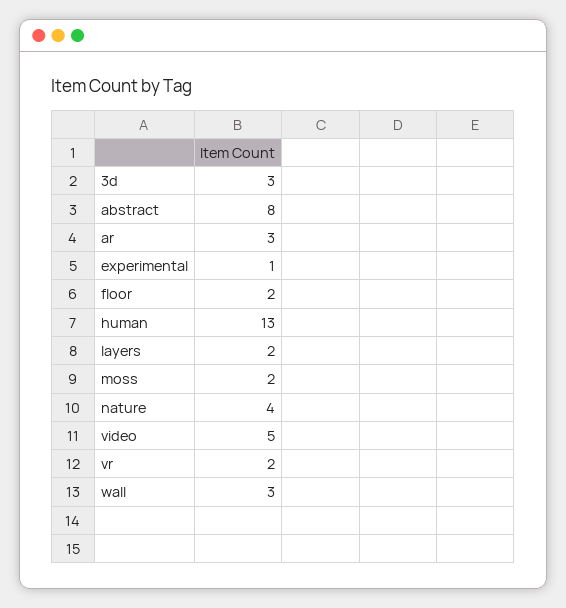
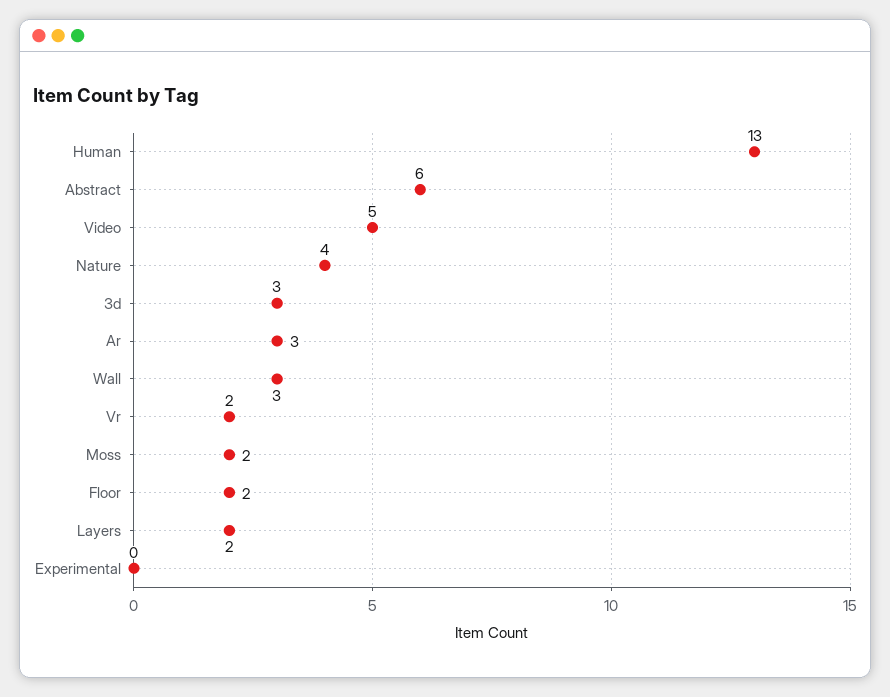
  {
    "3d": 3,
-   "abstract": 8,
+   "abstract": 6,
    "ar": 3,
-   "experimental": 1,
+   "experimental": 0,
    "floor": 2,
    "human": 13,
    "layers": 2,
    "moss": 2,
    "nature": 4,
    "video": 5,
    "vr": 2,
    "wall": 3
  }

